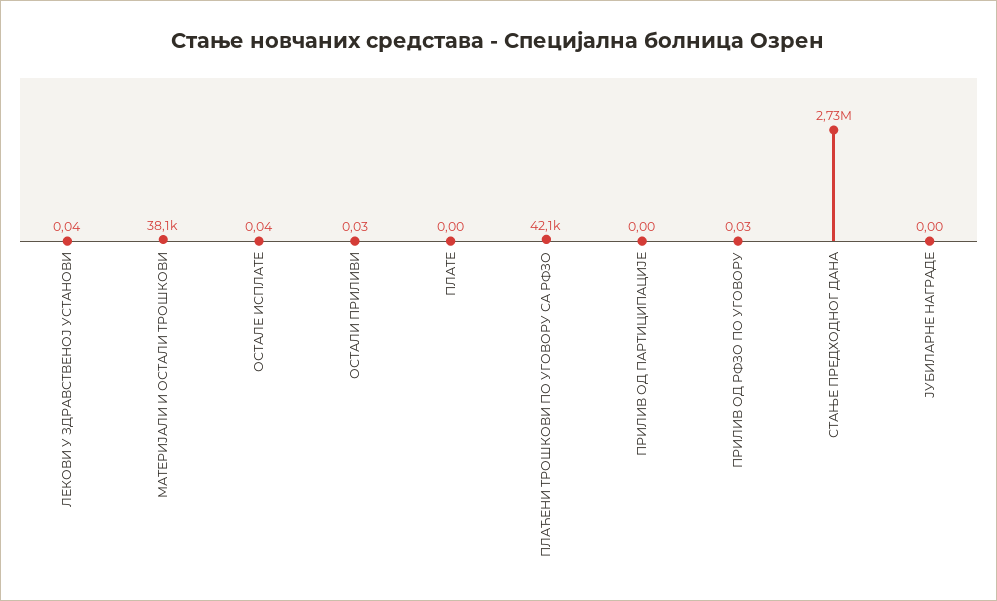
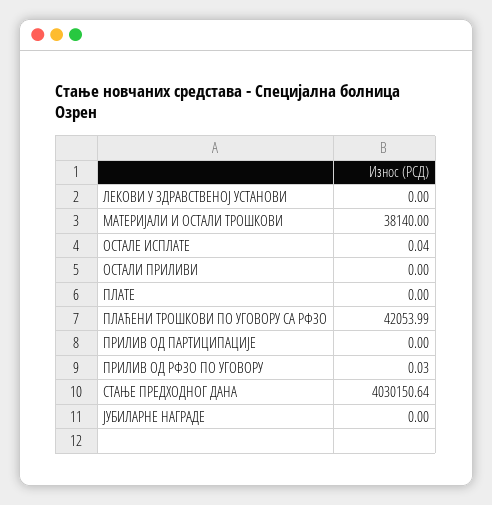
  {
-   "ЛЕКОВИ У ЗДРАВСТВЕНОЈ УСТАНОВИ": 0.04,
+   "ЛЕКОВИ У ЗДРАВСТВЕНОЈ УСТАНОВИ": 0,
    "МАТЕРИЈАЛИ И ОСТАЛИ ТРОШКОВИ": 38140,
    "ОСТАЛЕ ИСПЛАТЕ": 0.04,
-   "ОСТАЛИ ПРИЛИВИ": 0.03,
+   "ОСТАЛИ ПРИЛИВИ": 0,
    "ПЛАТЕ": 0,
    "ПЛАЋЕНИ ТРОШКОВИ ПО УГОВОРУ СА РФЗО": 42053.99,
    "ПРИЛИВ ОД ПАРТИЦИПАЦИЈЕ": 0,
    "ПРИЛИВ ОД РФЗО ПО УГОВОРУ": 0.03,
-   "СТАЊЕ ПРЕДХОДНОГ ДАНА": 2730000,
+   "СТАЊЕ ПРЕДХОДНОГ ДАНА": 4030150.64,
    "ЈУБИЛАРНЕ НАГРАДЕ": 0
  }

